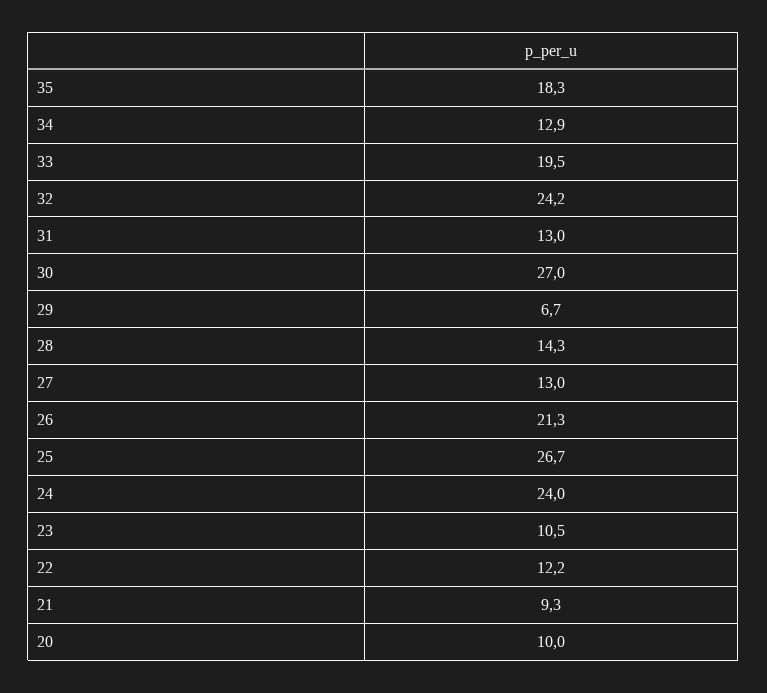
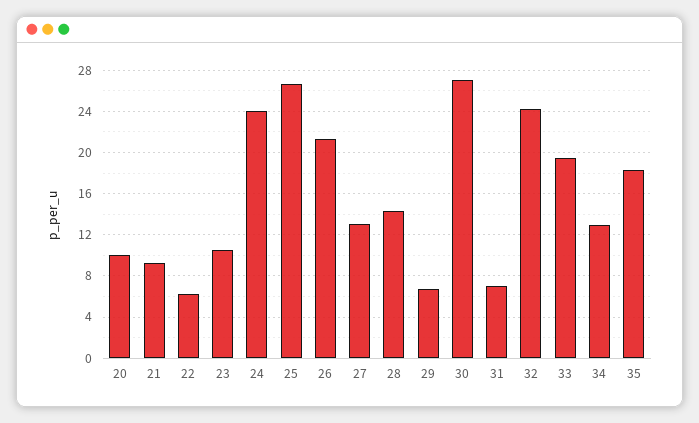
  {
    "35": 18.3,
    "34": 12.9,
    "33": 19.5,
    "32": 24.2,
-   "31": 13,
+   "31": 7,
    "30": 27,
    "29": 6.7,
    "28": 14.3,
    "27": 13,
    "26": 21.3,
    "25": 26.7,
    "24": 24,
    "23": 10.5,
-   "22": 12.2,
+   "22": 6,
    "21": 9.3,
    "20": 10
  }

